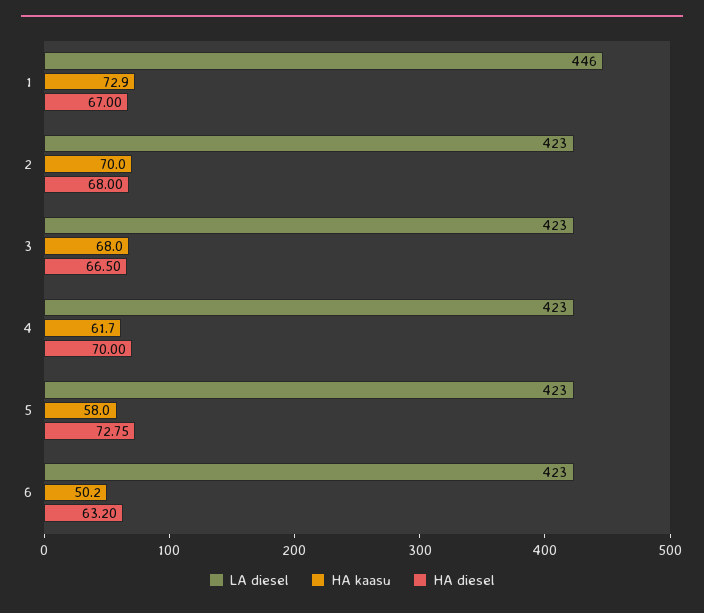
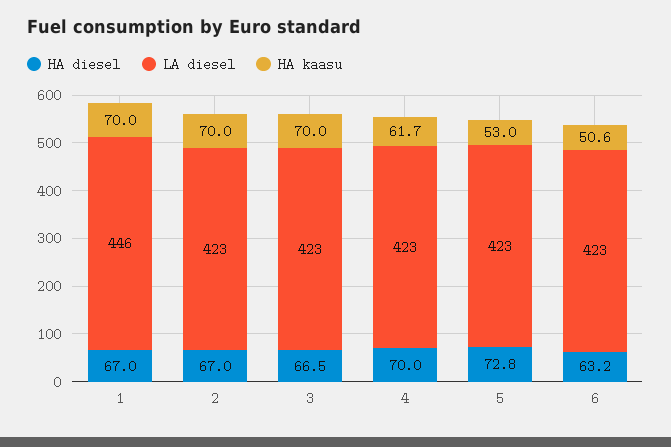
  {
    "LA diesel": {
      "1": 446,
      "2": 423,
      "3": 423,
      "4": 423,
      "5": 423,
      "6": 423
    },
    "HA kaasu": {
-     "1": 72.9,
+     "1": 70,
      "2": 70,
-     "3": 68,
+     "3": 70,
      "4": 61.7,
-     "5": 58,
+     "5": 53,
-     "6": 50.2
+     "6": 50.6
    },
    "HA diesel": {
      "1": 67,
-     "2": 68,
+     "2": 67,
      "3": 66.5,
      "4": 70,
      "5": 72.75,
      "6": 63.2
    }
  }

